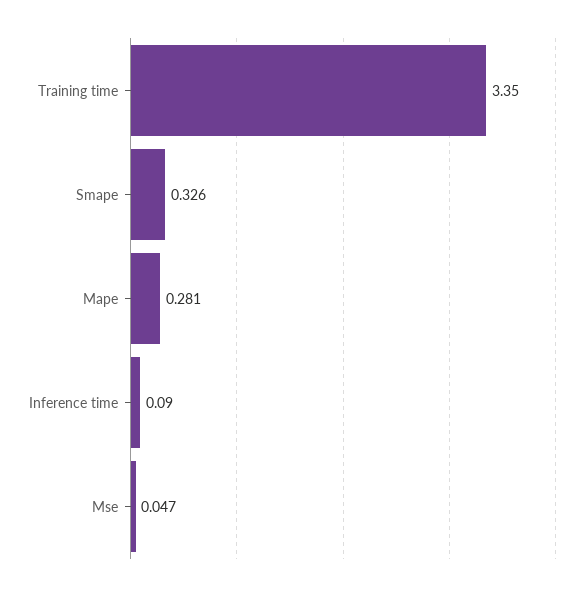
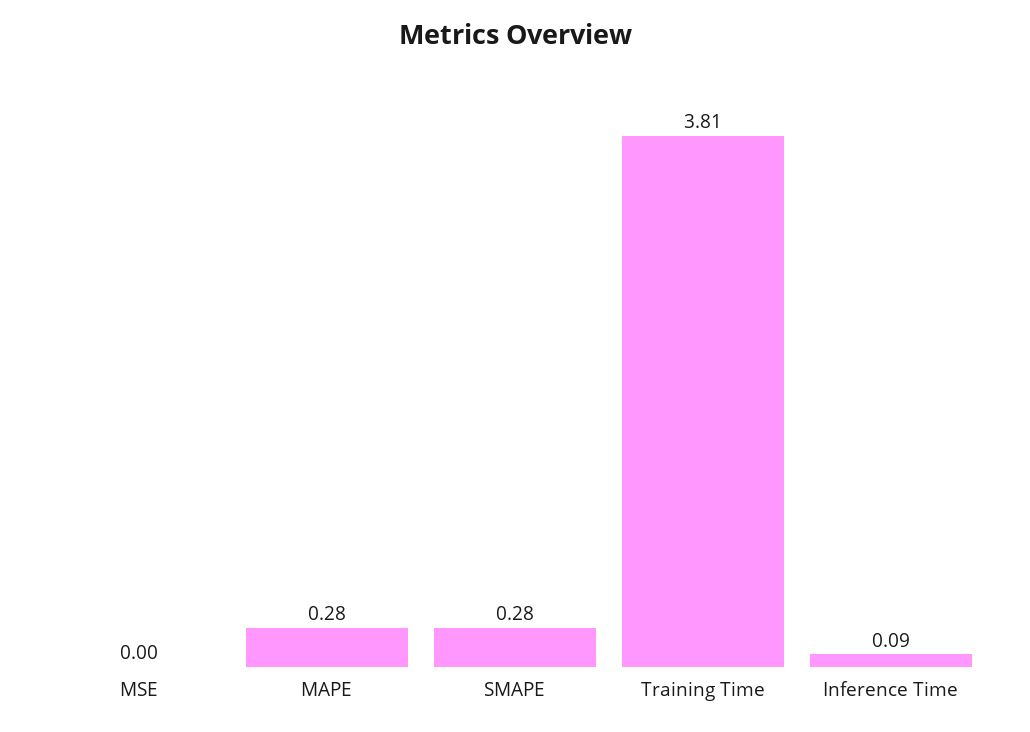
  {
-   "Training time": 3.35,
+   "Training time": 3.81,
-   "Smape": 0.326,
+   "Smape": 0.28,
    "Mape": 0.281,
    "Inference time": 0.09,
-   "Mse": 0.047
+   "Mse": 0
  }

